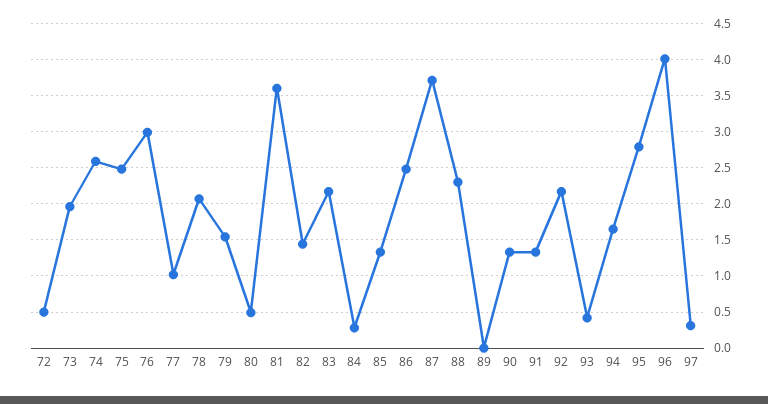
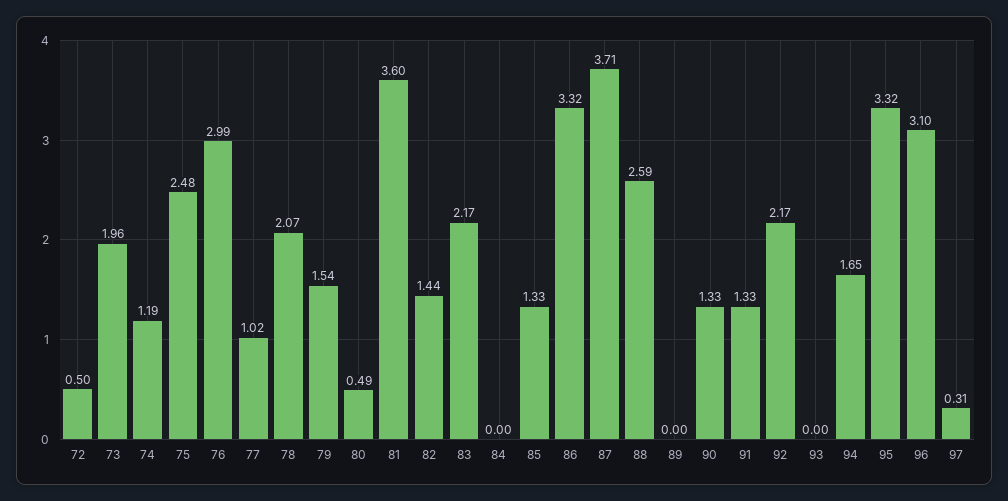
  {
    "72": 0.5,
    "73": 1.96,
-   "74": 2.6,
+   "74": 1.19,
    "75": 2.48,
    "76": 2.99,
    "77": 1.02,
    "78": 2.07,
    "79": 1.54,
    "80": 0.49,
    "81": 3.6,
    "82": 1.44,
    "83": 2.17,
-   "84": 0.3,
+   "84": 0,
    "85": 1.33,
-   "86": 2.5,
+   "86": 3.32,
    "87": 3.71,
-   "88": 2.3,
+   "88": 2.59,
    "89": 0,
    "90": 1.33,
    "91": 1.33,
    "92": 2.17,
-   "93": 0.4,
+   "93": 0,
    "94": 1.65,
-   "95": 2.8,
+   "95": 3.32,
-   "96": 4,
+   "96": 3.1,
    "97": 0.31
  }

